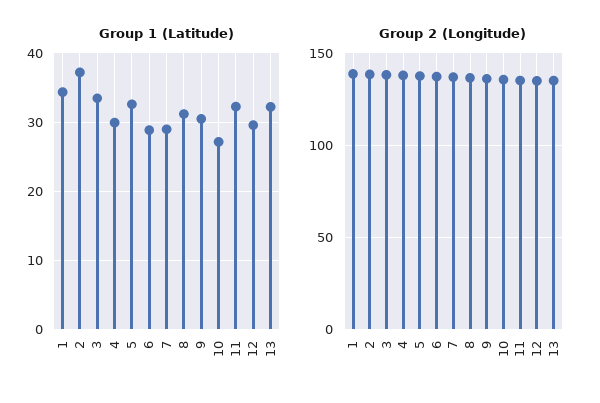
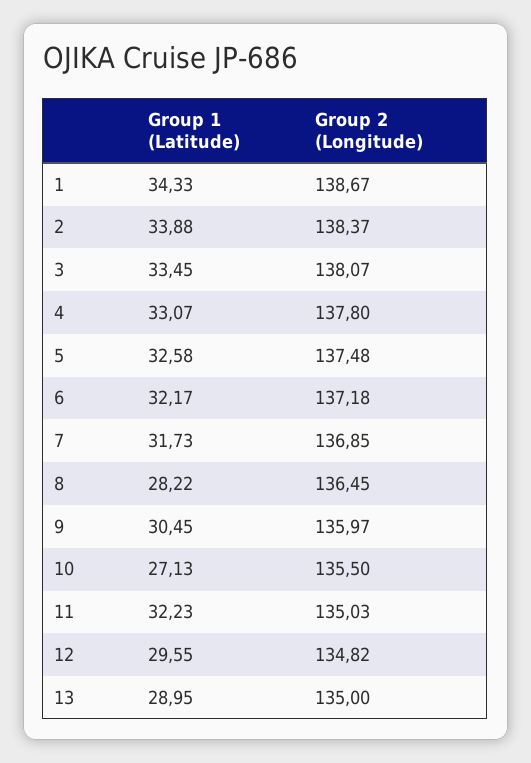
  {
    "Group 1 (Latitude)": {
      "1": 34.33,
-     "2": 37,
+     "2": 33.88,
      "3": 33.45,
-     "4": 30,
+     "4": 33.07,
      "5": 32.58,
-     "6": 29,
+     "6": 32.17,
-     "7": 29,
+     "7": 31.73,
-     "8": 31,
+     "8": 28.22,
      "9": 30.45,
      "10": 27.13,
      "11": 32.23,
      "12": 29.55,
-     "13": 32
+     "13": 28.95
    },
    "Group 2 (Longitude)": {
      "1": 138.67,
      "2": 138.37,
      "3": 138.07,
      "4": 137.8,
      "5": 137.48,
      "6": 137.18,
      "7": 136.85,
      "8": 136.45,
      "9": 135.97,
      "10": 135.5,
      "11": 135.03,
      "12": 134.82,
      "13": 135
    }
  }

